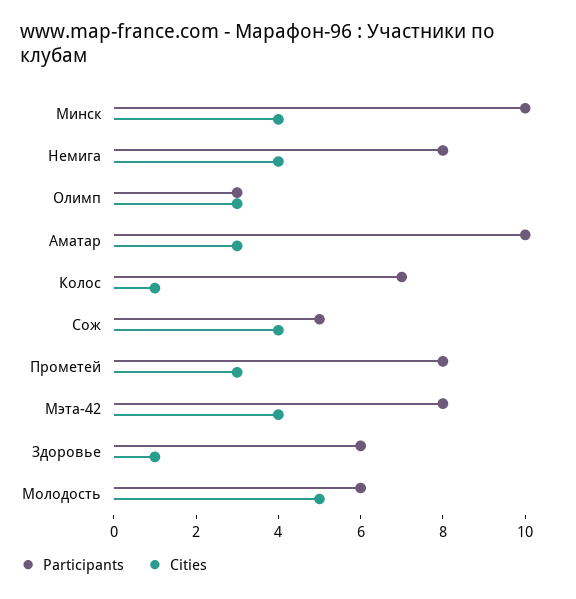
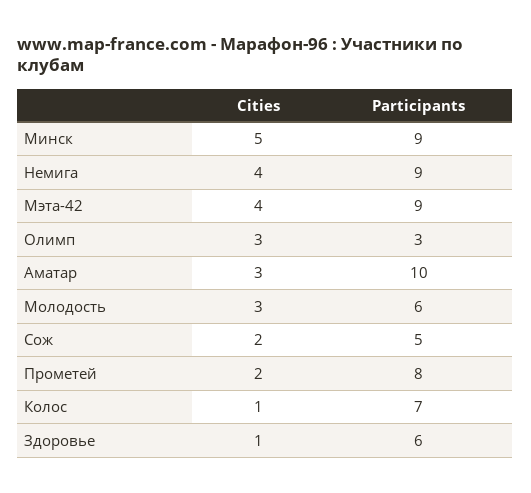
  {
    "Participants": {
-     "Минск": 10,
+     "Минск": 9,
-     "Немига": 8,
+     "Немига": 9,
      "Олимп": 3,
      "Аматар": 10,
      "Колос": 7,
      "Сож": 5,
      "Прометей": 8,
-     "Мэта-42": 8,
+     "Мэта-42": 9,
      "Здоровье": 6,
      "Молодость": 6
    },
    "Cities": {
-     "Минск": 4,
+     "Минск": 5,
      "Немига": 4,
      "Олимп": 3,
      "Аматар": 3,
      "Колос": 1,
-     "Сож": 4,
+     "Сож": 2,
-     "Прометей": 3,
+     "Прометей": 2,
      "Мэта-42": 4,
      "Здоровье": 1,
-     "Молодость": 5
+     "Молодость": 3
    }
  }

